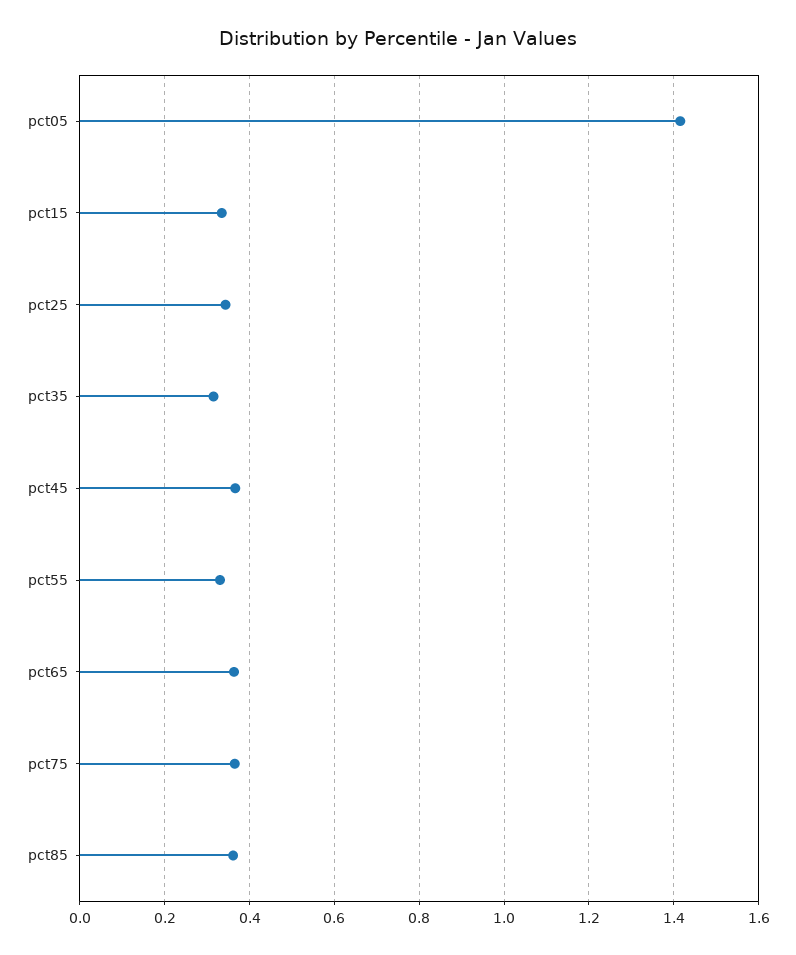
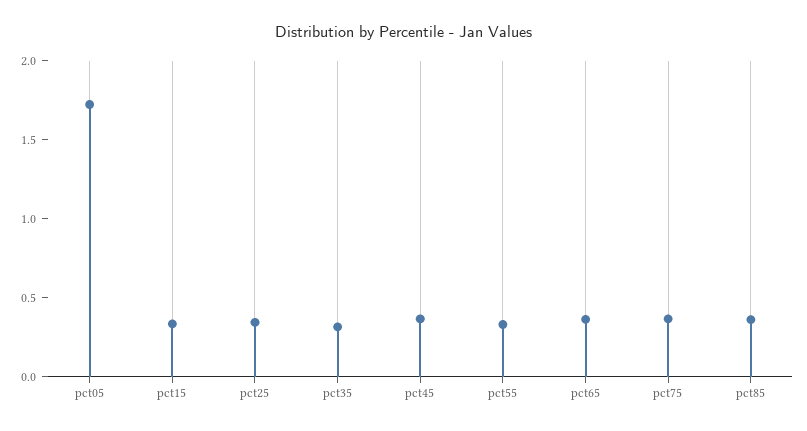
  {
-   "pct05": 1.42,
+   "pct05": 1.7,
    "pct15": 0.34,
    "pct25": 0.34,
    "pct35": 0.32,
    "pct45": 0.36,
    "pct55": 0.34,
    "pct65": 0.36,
    "pct75": 0.36,
    "pct85": 0.36
  }

